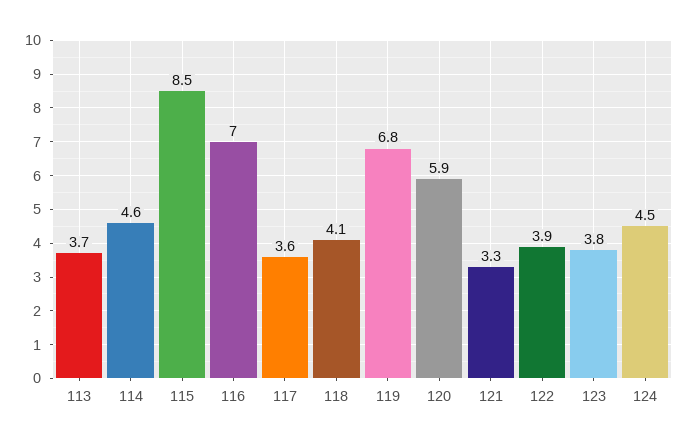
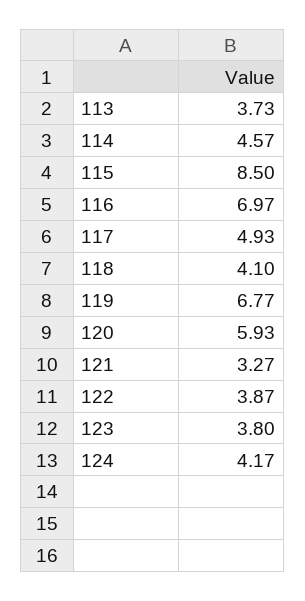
  {
    "113": 3.73,
    "114": 4.57,
    "115": 8.5,
    "116": 6.97,
-   "117": 3.6,
+   "117": 4.93,
    "118": 4.1,
    "119": 6.77,
    "120": 5.93,
    "121": 3.27,
    "122": 3.87,
    "123": 3.8,
-   "124": 4.5
+   "124": 4.17
  }

